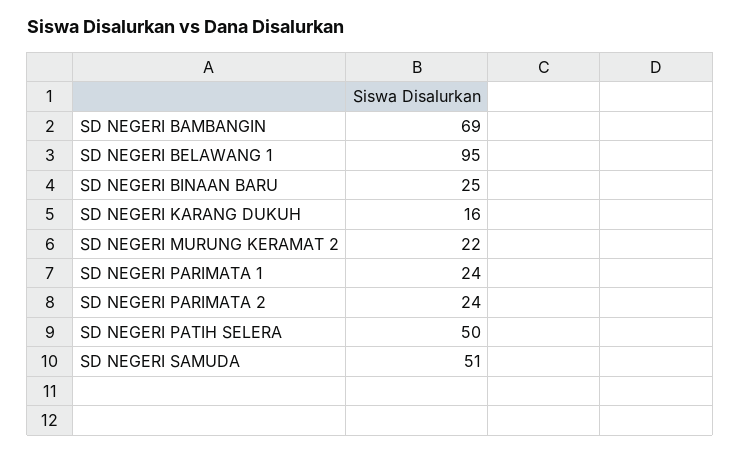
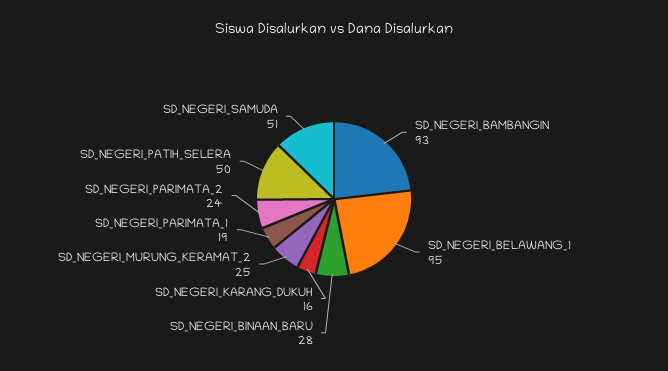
  {
-   "SD NEGERI BAMBANGIN": 69,
+   "SD NEGERI BAMBANGIN": 93,
    "SD NEGERI BELAWANG 1": 95,
-   "SD NEGERI BINAAN BARU": 25,
+   "SD NEGERI BINAAN BARU": 28,
    "SD NEGERI KARANG DUKUH": 16,
-   "SD NEGERI MURUNG KERAMAT 2": 22,
+   "SD NEGERI MURUNG KERAMAT 2": 25,
-   "SD NEGERI PARIMATA 1": 24,
+   "SD NEGERI PARIMATA 1": 19,
    "SD NEGERI PARIMATA 2": 24,
    "SD NEGERI PATIH SELERA": 50,
    "SD NEGERI SAMUDA": 51
  }

